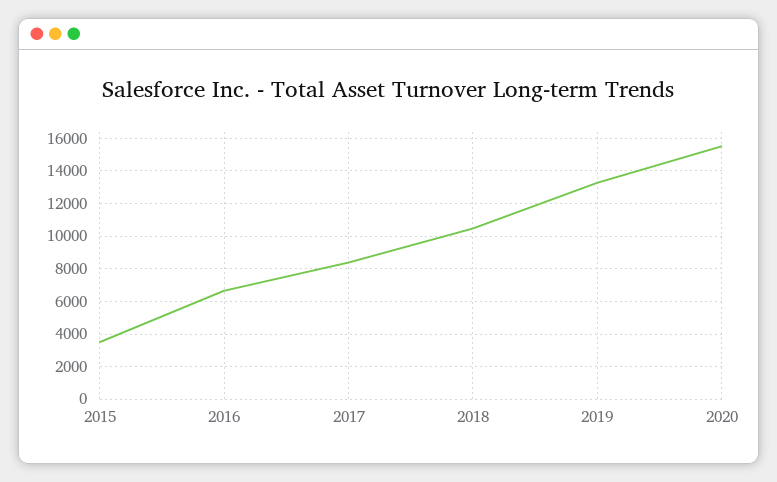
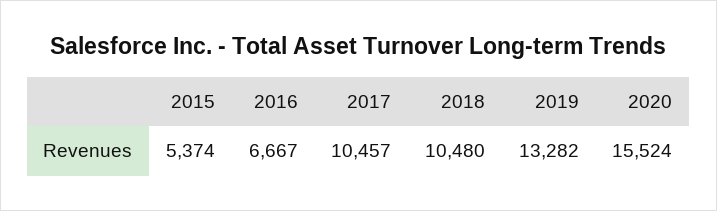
  {
-   "2015": 3500,
+   "2015": 5374,
    "2016": 6667,
-   "2017": 8500,
+   "2017": 10457,
    "2018": 10480,
    "2019": 13282,
    "2020": 15524
  }

